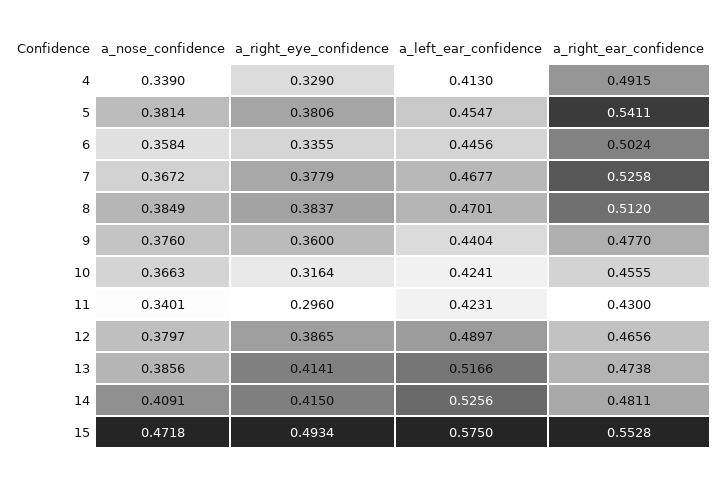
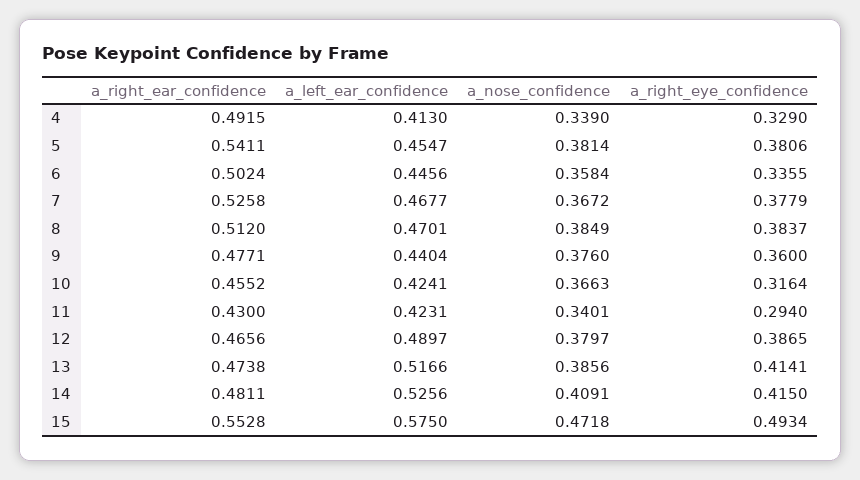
  {
    "a_nose_confidence": {
      "4": 0.339,
      "5": 0.3814,
      "6": 0.3584,
      "7": 0.3672,
      "8": 0.3849,
      "9": 0.376,
      "10": 0.3663,
      "11": 0.3401,
      "12": 0.3797,
      "13": 0.3856,
      "14": 0.4091,
      "15": 0.4718
    },
    "a_right_eye_confidence": {
      "4": 0.329,
      "5": 0.3806,
      "6": 0.3355,
      "7": 0.3779,
      "8": 0.3837,
      "9": 0.36,
      "10": 0.3164,
-     "11": 0.296,
+     "11": 0.294,
      "12": 0.3865,
      "13": 0.4141,
      "14": 0.415,
      "15": 0.4934
    },
    "a_left_ear_confidence": {
      "4": 0.413,
      "5": 0.4547,
      "6": 0.4456,
      "7": 0.4677,
      "8": 0.4701,
      "9": 0.4404,
      "10": 0.4241,
      "11": 0.4231,
      "12": 0.4897,
      "13": 0.5166,
      "14": 0.5256,
      "15": 0.575
    },
    "a_right_ear_confidence": {
      "4": 0.4915,
      "5": 0.5411,
      "6": 0.5024,
      "7": 0.5258,
      "8": 0.512,
-     "9": 0.477,
+     "9": 0.4771,
-     "10": 0.4555,
+     "10": 0.4552,
      "11": 0.43,
      "12": 0.4656,
      "13": 0.4738,
      "14": 0.4811,
      "15": 0.5528
    }
  }

